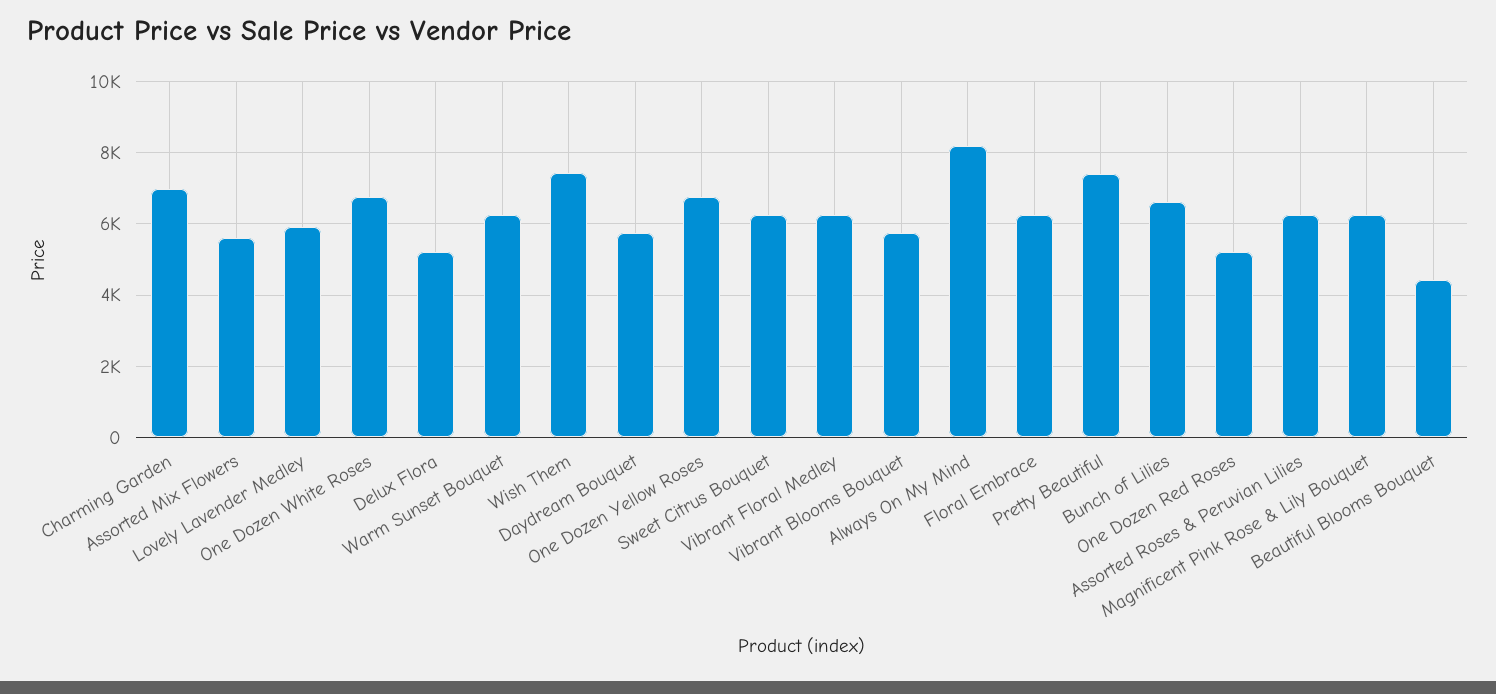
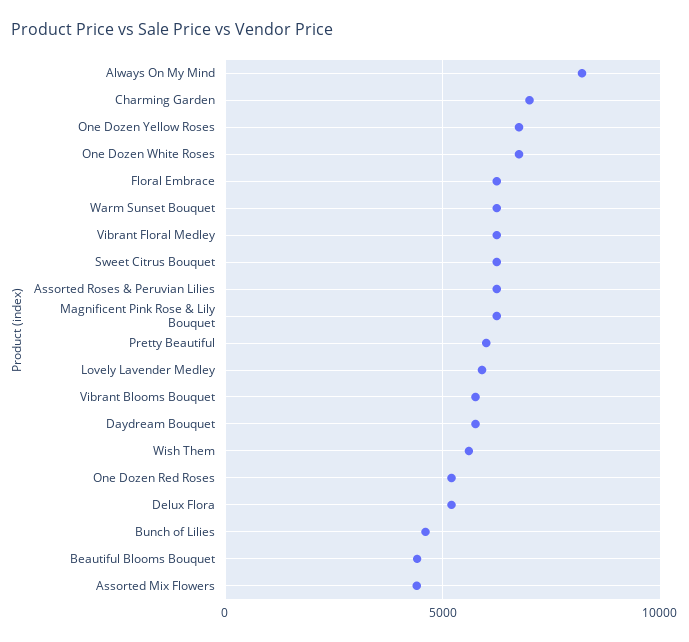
  {
    "Charming Garden": 7000,
-   "Assorted Mix Flowers": 5600,
+   "Assorted Mix Flowers": 4500,
    "Lovely Lavender Medley": 6000,
    "One Dozen White Roses": 6800,
    "Delux Flora": 5200,
    "Warm Sunset Bouquet": 6200,
-   "Wish Them": 7400,
+   "Wish Them": 5500,
    "Daydream Bouquet": 5800,
    "One Dozen Yellow Roses": 6800,
    "Sweet Citrus Bouquet": 6200,
    "Vibrant Floral Medley": 6200,
    "Vibrant Blooms Bouquet": 5800,
    "Always On My Mind": 8200,
    "Floral Embrace": 6200,
-   "Pretty Beautiful": 7400,
+   "Pretty Beautiful": 6000,
-   "Bunch of Lilies": 6600,
+   "Bunch of Lilies": 4500,
    "One Dozen Red Roses": 5200,
    "Assorted Roses & Peruvian Lilies": 6200,
    "Magnificent Pink Rose & Lily Bouquet": 6200,
    "Beautiful Blooms Bouquet": 4400
  }

